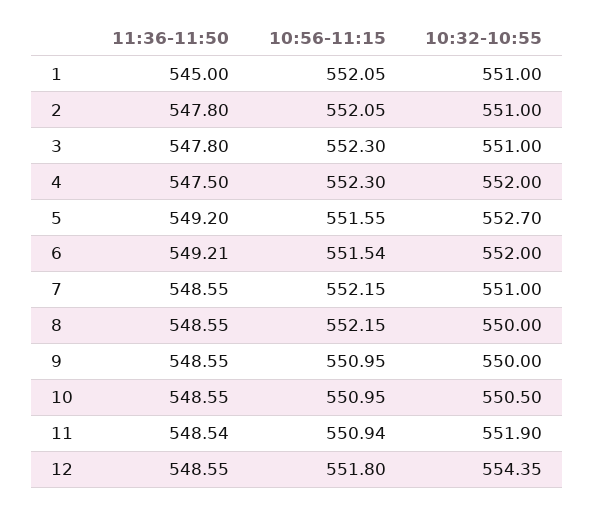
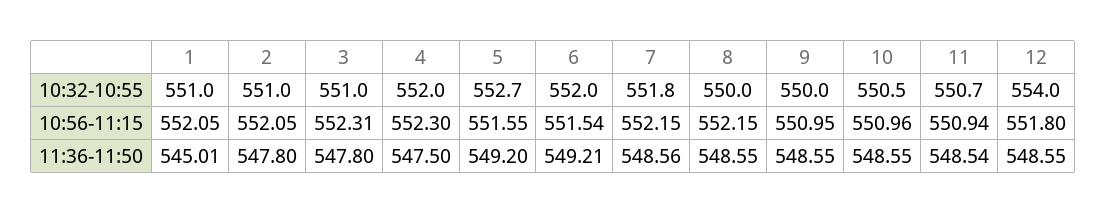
  {
    "11:36-11:50": {
-     "1": 545,
+     "1": 545.01,
      "2": 547.8,
      "3": 547.8,
      "4": 547.5,
      "5": 549.2,
      "6": 549.21,
-     "7": 548.55,
+     "7": 548.56,
      "8": 548.55,
      "9": 548.55,
      "10": 548.55,
      "11": 548.54,
      "12": 548.55
    },
    "10:56-11:15": {
      "1": 552.05,
      "2": 552.05,
-     "3": 552.3,
+     "3": 552.31,
      "4": 552.3,
      "5": 551.55,
      "6": 551.54,
      "7": 552.15,
      "8": 552.15,
      "9": 550.95,
-     "10": 550.95,
+     "10": 550.96,
      "11": 550.94,
      "12": 551.8
    },
    "10:32-10:55": {
      "1": 551,
      "2": 551,
      "3": 551,
      "4": 552,
      "5": 552.7,
      "6": 552,
-     "7": 551,
+     "7": 551.8,
      "8": 550,
      "9": 550,
      "10": 550.5,
-     "11": 551.9,
+     "11": 550.7,
-     "12": 554.35
+     "12": 554
    }
  }

